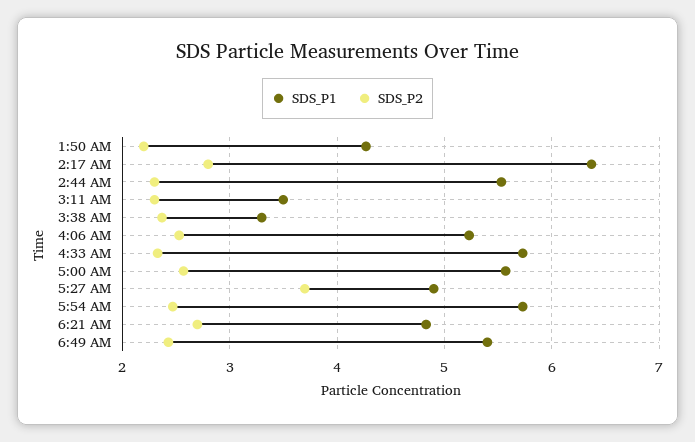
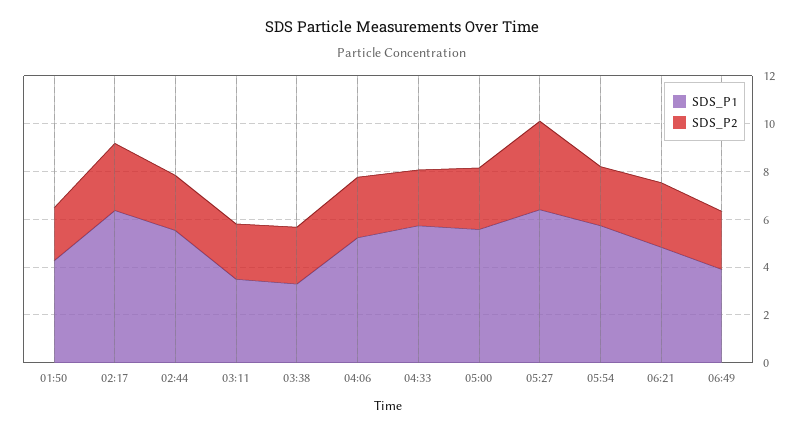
  {
    "SDS_P1": {
      "1:50 AM": 4.3,
      "2:17 AM": 6.4,
      "2:44 AM": 5.5,
      "3:11 AM": 3.5,
      "3:38 AM": 3.3,
      "4:06 AM": 5.2,
      "4:33 AM": 5.7,
      "5:00 AM": 5.6,
-     "5:27 AM": 4.9,
+     "5:27 AM": 6.5,
      "5:54 AM": 5.7,
      "6:21 AM": 4.8,
-     "6:49 AM": 5.4
+     "6:49 AM": 4
    },
    "SDS_P2": {
      "1:50 AM": 2.2,
      "2:17 AM": 2.8,
      "2:44 AM": 2.3,
      "3:11 AM": 2.3,
      "3:38 AM": 2.4,
      "4:06 AM": 2.5,
      "4:33 AM": 2.3,
      "5:00 AM": 2.6,
      "5:27 AM": 3.7,
      "5:54 AM": 2.5,
      "6:21 AM": 2.7,
      "6:49 AM": 2.4
    }
  }

